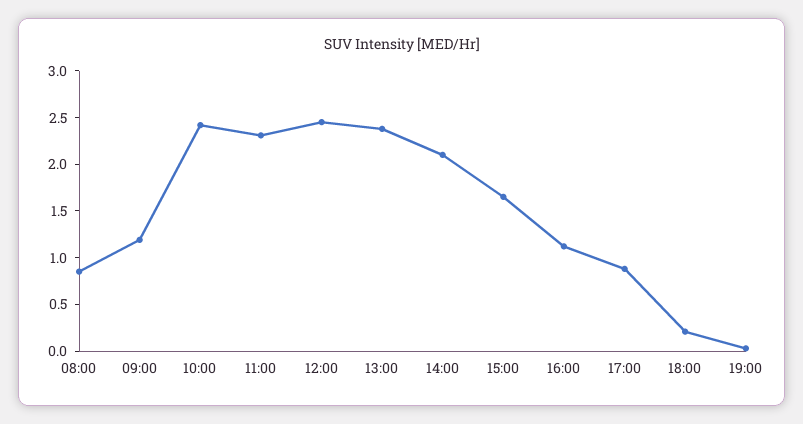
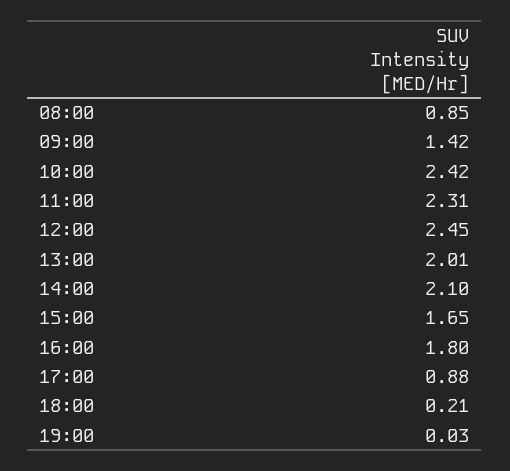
  {
    "08:00": 0.85,
-   "09:00": 1.2,
+   "09:00": 1.42,
    "10:00": 2.42,
    "11:00": 2.31,
    "12:00": 2.45,
-   "13:00": 2.4,
+   "13:00": 2.01,
    "14:00": 2.1,
    "15:00": 1.65,
-   "16:00": 1.1,
+   "16:00": 1.8,
    "17:00": 0.88,
    "18:00": 0.21,
    "19:00": 0.03
  }

